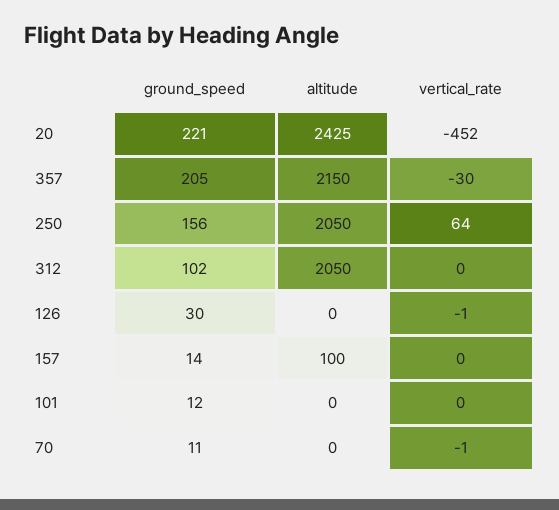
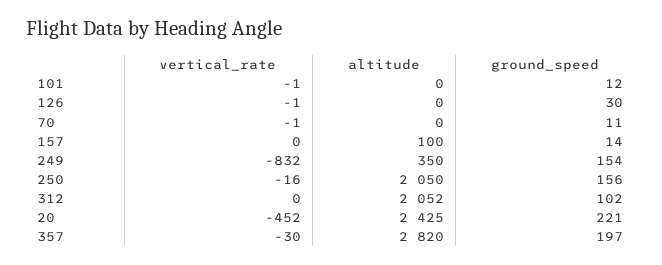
  {
    "ground_speed": {
      "20": 221,
-     "357": 205,
+     "357": 197,
      "250": 156,
      "312": 102,
      "126": 30,
      "157": 14,
      "101": 12,
-     "70": 11
+     "70": 11,
+     "249": 154
    },
    "altitude": {
      "20": 2425,
-     "357": 2150,
+     "357": 2820,
      "250": 2050,
-     "312": 2050,
+     "312": 2052,
      "126": 0,
      "157": 100,
      "101": 0,
-     "70": 0
+     "70": 0,
+     "249": 350
    },
    "vertical_rate": {
      "20": -452,
      "357": -30,
-     "250": 64,
+     "250": -16,
      "312": 0,
      "126": -1,
      "157": 0,
-     "101": 0,
+     "101": -1,
-     "70": -1
+     "70": -1,
+     "249": -832
    }
  }

